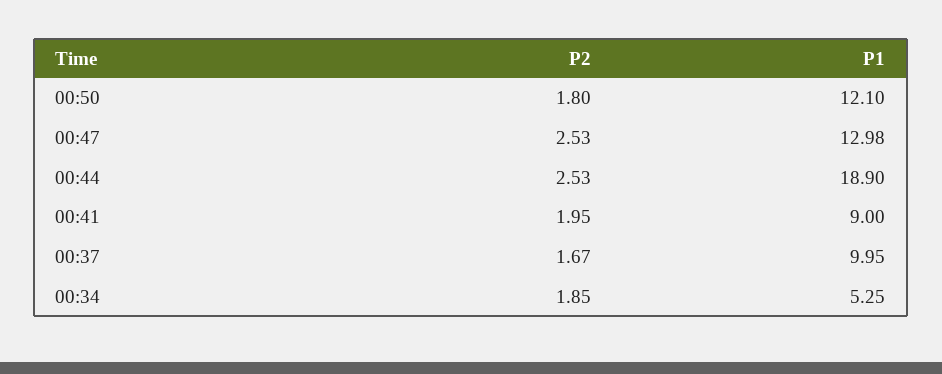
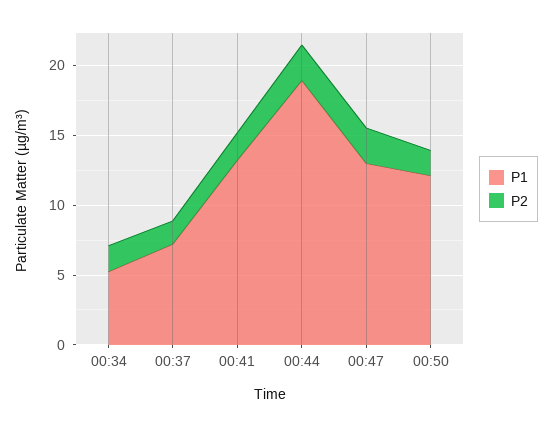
  {
    "P2": {
      "00:50": 1.8,
      "00:47": 2.53,
      "00:44": 2.53,
      "00:41": 1.95,
      "00:37": 1.67,
      "00:34": 1.85
    },
    "P1": {
      "00:50": 12.1,
      "00:47": 12.98,
      "00:44": 18.9,
-     "00:41": 9,
+     "00:41": 13,
-     "00:37": 9.95,
+     "00:37": 7,
      "00:34": 5.25
    }
  }

